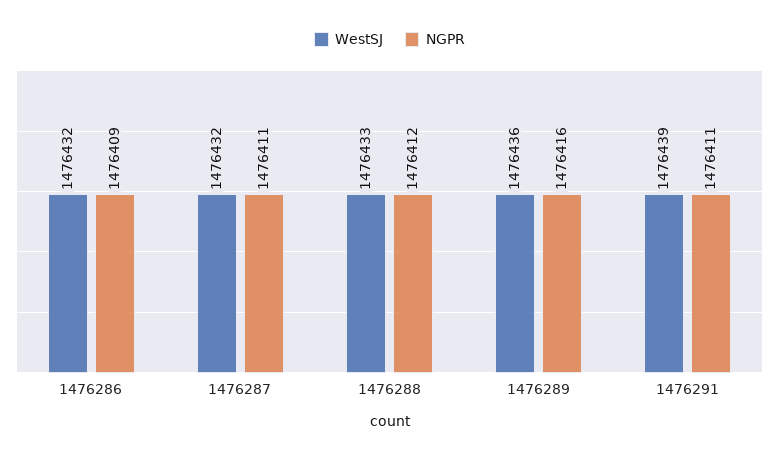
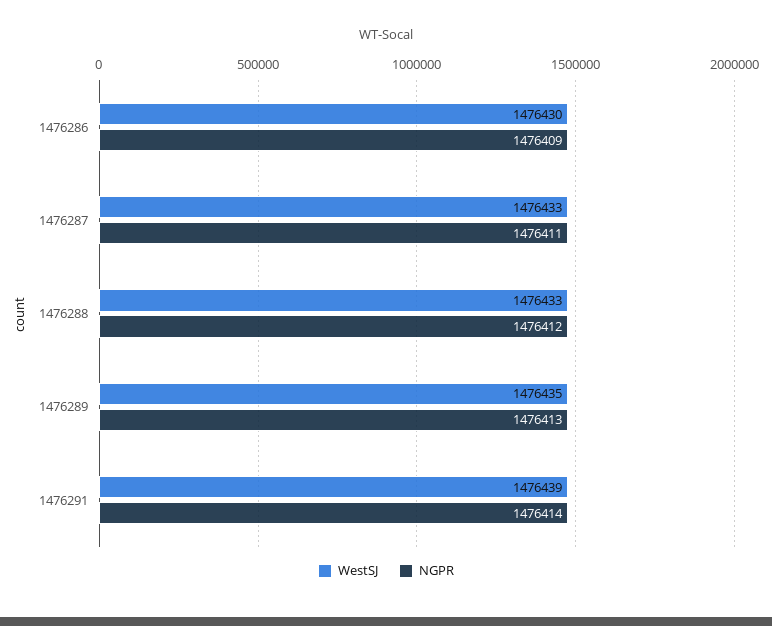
  {
    "WestSJ": {
-     "1476286": 1476432,
+     "1476286": 1476430,
-     "1476287": 1476432,
+     "1476287": 1476433,
      "1476288": 1476433,
-     "1476289": 1476436,
+     "1476289": 1476435,
      "1476291": 1476439
    },
    "NGPR": {
      "1476286": 1476409,
      "1476287": 1476411,
      "1476288": 1476412,
-     "1476289": 1476416,
+     "1476289": 1476413,
-     "1476291": 1476411
+     "1476291": 1476414
    }
  }

